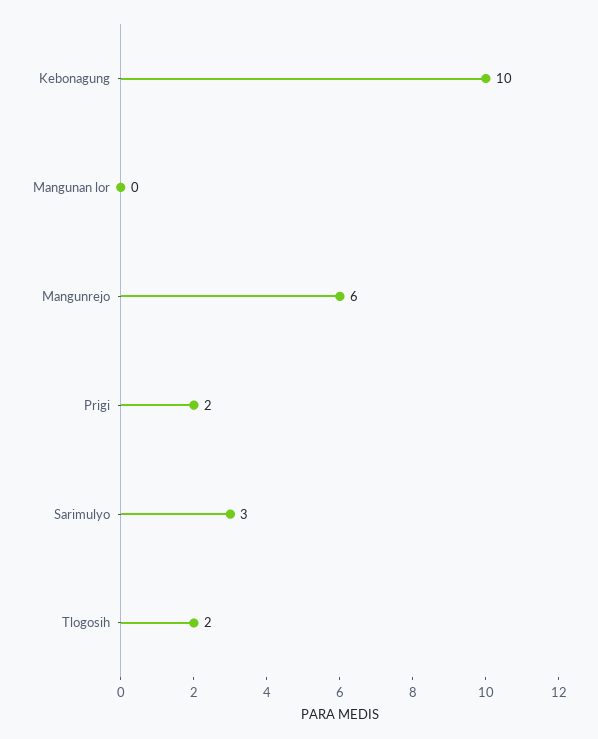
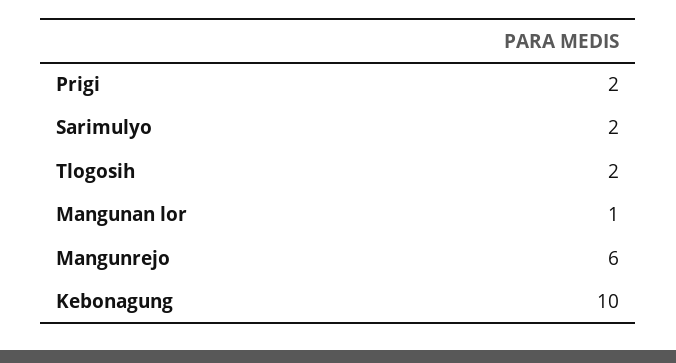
  {
    "Kebonagung": 10,
-   "Mangunan lor": 0,
+   "Mangunan lor": 1,
    "Mangunrejo": 6,
    "Prigi": 2,
-   "Sarimulyo": 3,
+   "Sarimulyo": 2,
    "Tlogosih": 2
  }

